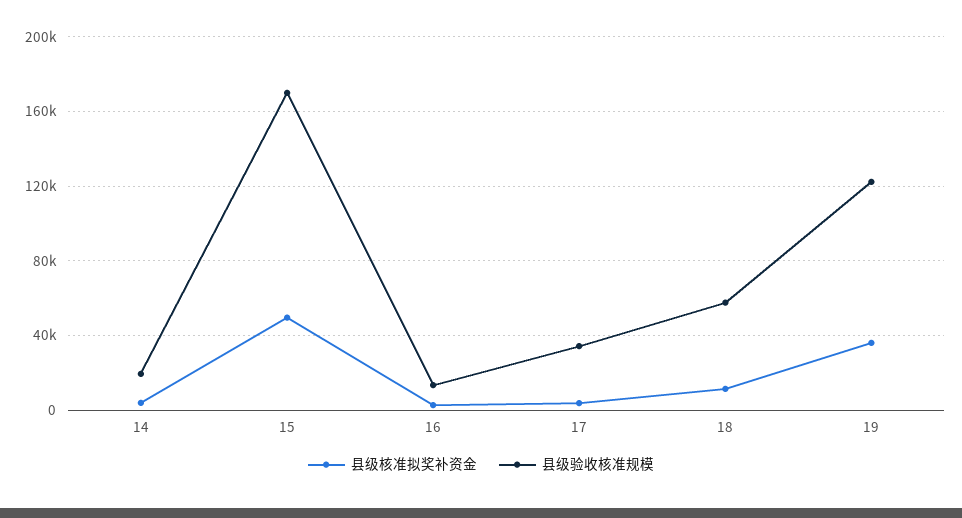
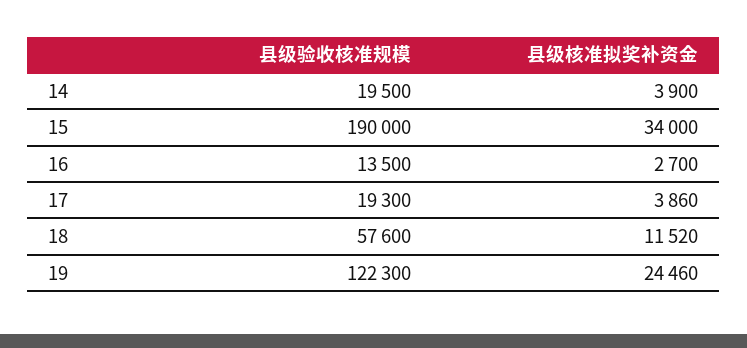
  {
    "县级核准拟奖补资金": {
      "14": 3900,
-     "15": 50000,
+     "15": 34000,
      "16": 2700,
      "17": 3860,
      "18": 11520,
-     "19": 35000
+     "19": 24460
    },
    "县级验收核准规模": {
      "14": 19500,
-     "15": 170000,
+     "15": 190000,
      "16": 13500,
-     "17": 35000,
+     "17": 19300,
      "18": 57600,
      "19": 122300
    }
  }

